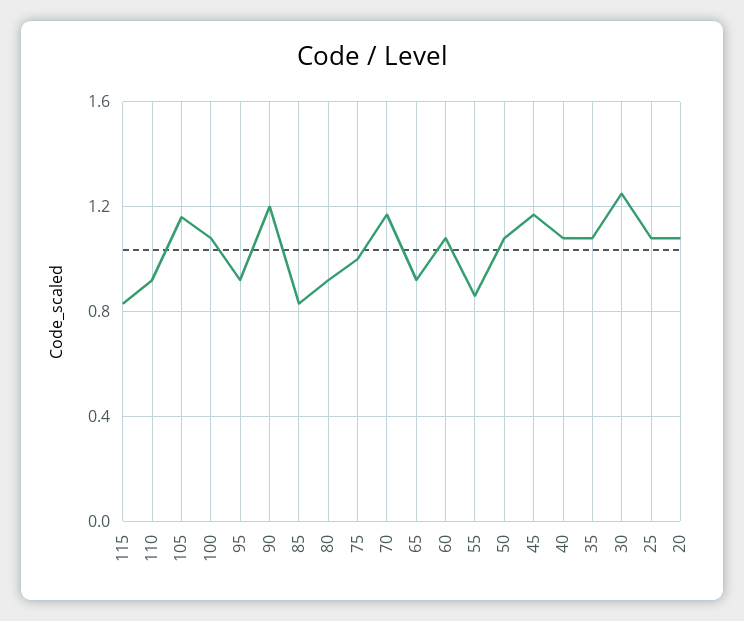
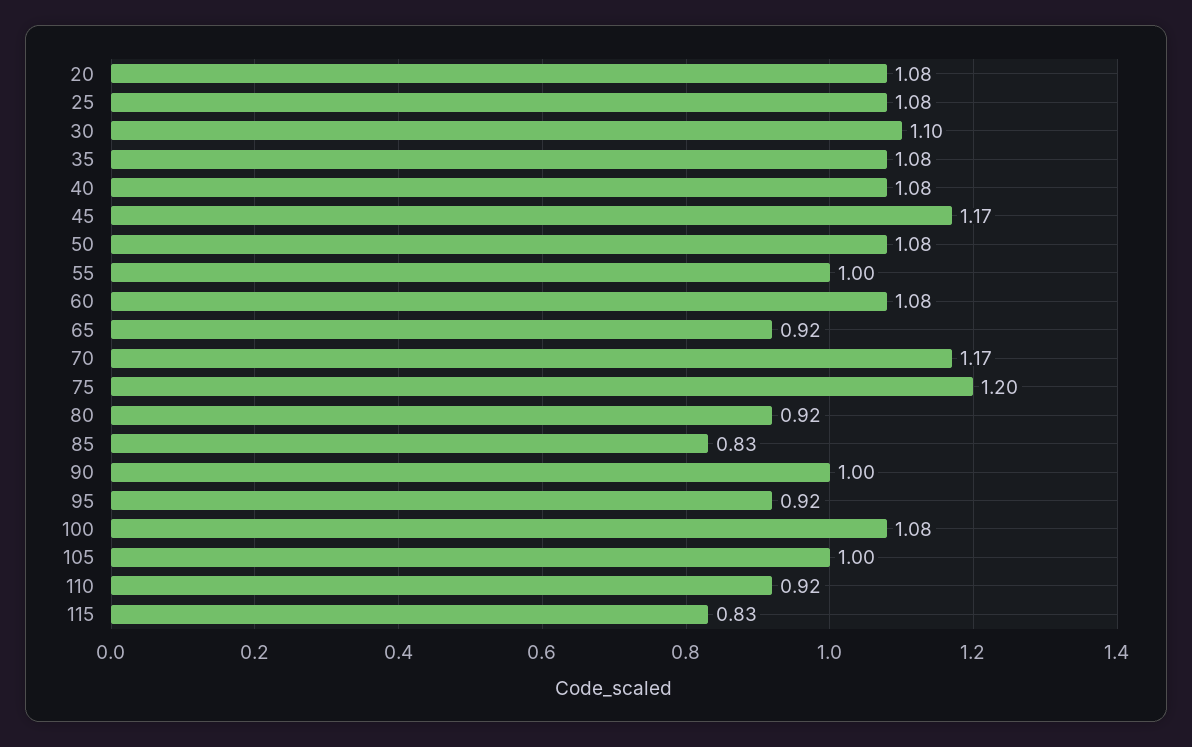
  {
    "115": 0.83,
    "110": 0.92,
-   "105": 1.15,
+   "105": 1,
    "100": 1.08,
    "95": 0.92,
-   "90": 1.2,
+   "90": 1,
    "85": 0.83,
    "80": 0.92,
-   "75": 1,
+   "75": 1.2,
    "70": 1.17,
    "65": 0.92,
    "60": 1.08,
-   "55": 0.85,
+   "55": 1,
    "50": 1.08,
    "45": 1.17,
    "40": 1.08,
    "35": 1.08,
-   "30": 1.25,
+   "30": 1.1,
    "25": 1.08,
    "20": 1.08
  }

